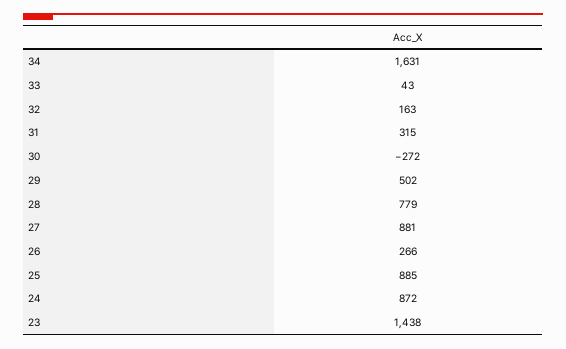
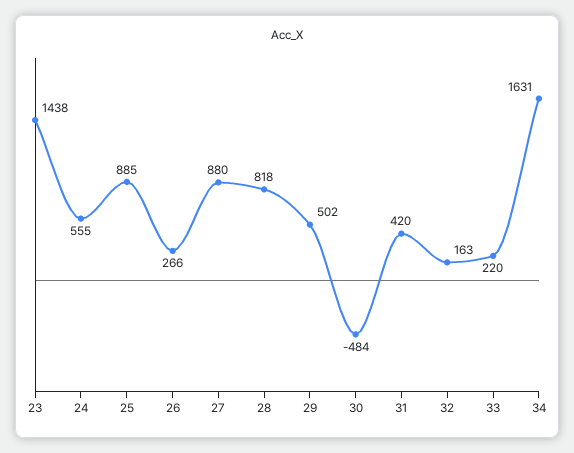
  {
    "34": 1631,
-   "33": 43,
+   "33": 220,
    "32": 163,
-   "31": 315,
+   "31": 420,
-   "30": -272,
+   "30": -484,
    "29": 502,
-   "28": 779,
+   "28": 818,
-   "27": 881,
+   "27": 880,
    "26": 266,
    "25": 885,
-   "24": 872,
+   "24": 555,
    "23": 1438
  }

